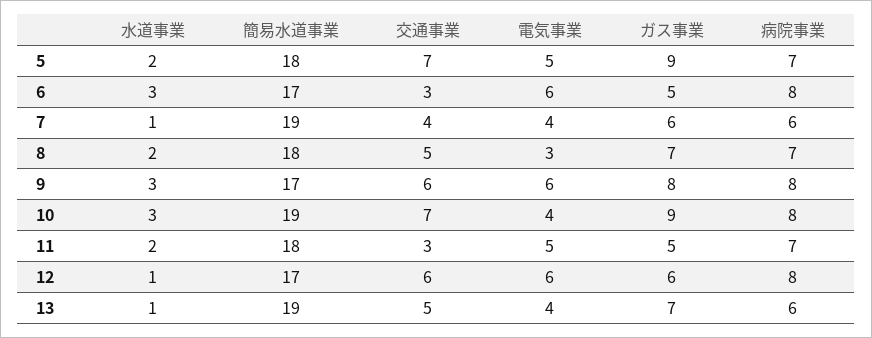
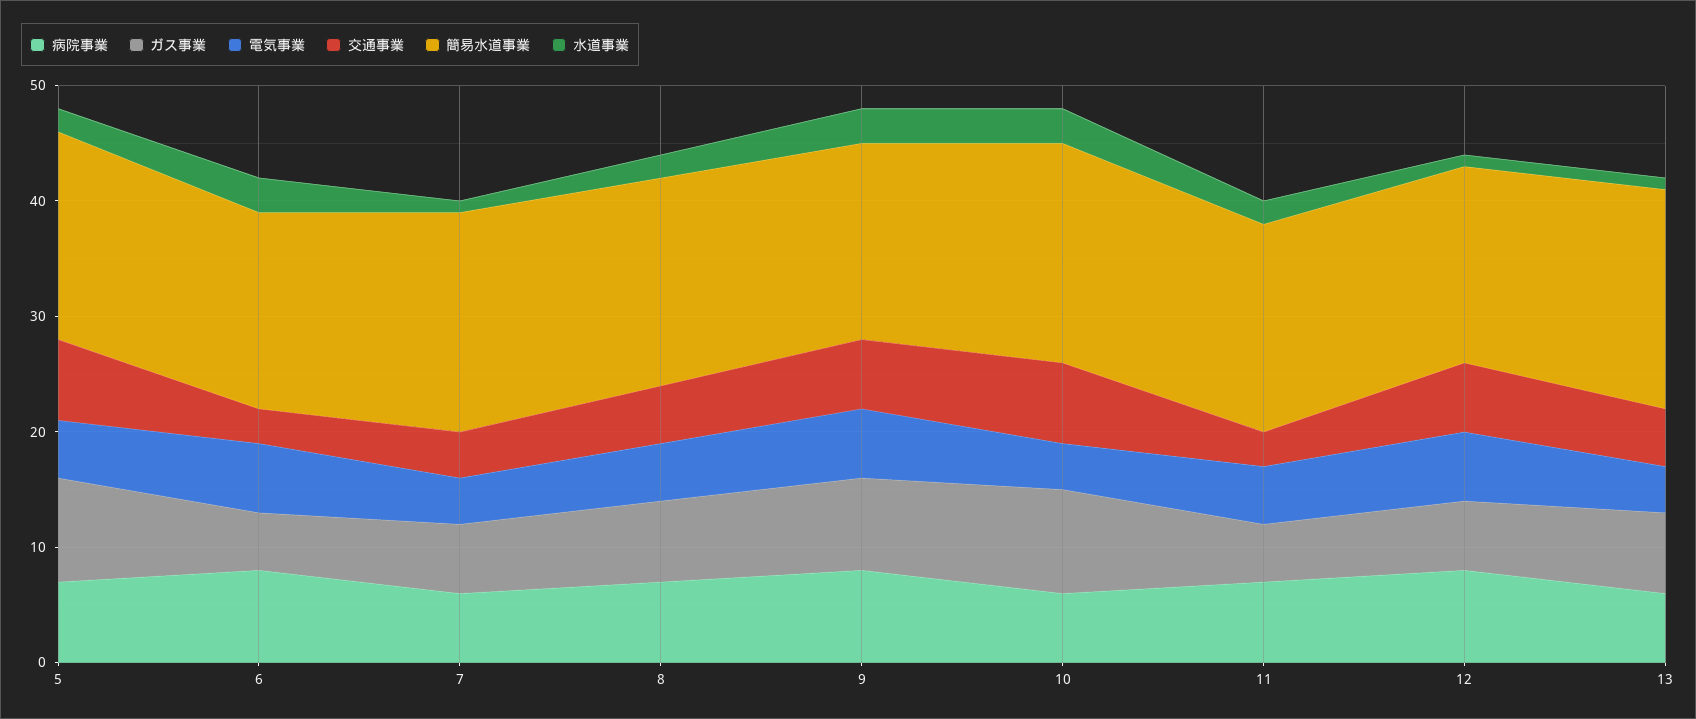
  {
    "水道事業": {
      "5": 2,
      "6": 3,
      "7": 1,
      "8": 2,
      "9": 3,
      "10": 3,
      "11": 2,
      "12": 1,
      "13": 1
    },
    "簡易水道事業": {
      "5": 18,
      "6": 17,
      "7": 19,
      "8": 18,
      "9": 17,
      "10": 19,
      "11": 18,
      "12": 17,
      "13": 19
    },
    "交通事業": {
      "5": 7,
      "6": 3,
      "7": 4,
      "8": 5,
      "9": 6,
      "10": 7,
      "11": 3,
      "12": 6,
      "13": 5
    },
    "電気事業": {
      "5": 5,
      "6": 6,
      "7": 4,
-     "8": 3,
+     "8": 5,
      "9": 6,
      "10": 4,
      "11": 5,
      "12": 6,
      "13": 4
    },
    "ガス事業": {
      "5": 9,
      "6": 5,
      "7": 6,
      "8": 7,
      "9": 8,
      "10": 9,
      "11": 5,
      "12": 6,
      "13": 7
    },
    "病院事業": {
      "5": 7,
      "6": 8,
      "7": 6,
      "8": 7,
      "9": 8,
-     "10": 8,
+     "10": 6,
      "11": 7,
      "12": 8,
      "13": 6
    }
  }

